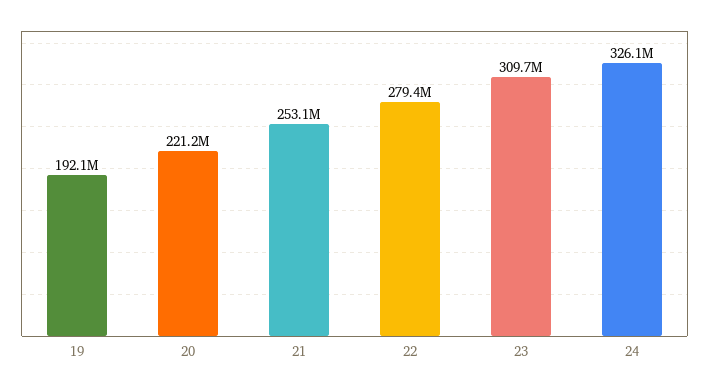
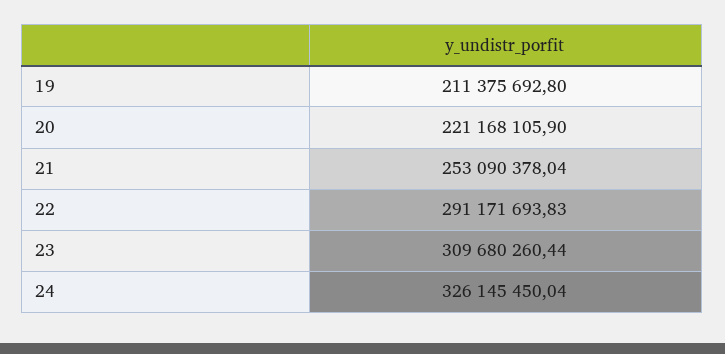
  {
-   "19": 192100000,
+   "19": 211375692.8,
    "20": 221168105.9,
    "21": 253090378.04,
-   "22": 279400000,
+   "22": 291171693.83,
    "23": 309680260.44,
    "24": 326145450.04
  }

